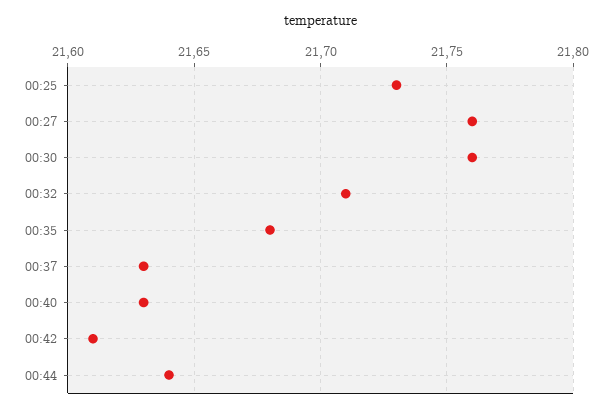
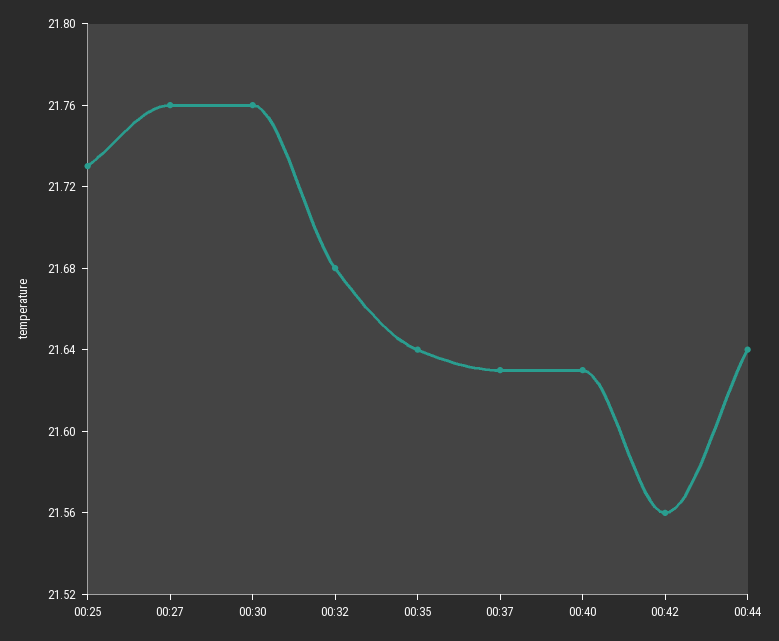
  {
    "00:25": 21.73,
    "00:27": 21.76,
    "00:30": 21.76,
-   "00:32": 21.71,
+   "00:32": 21.68,
-   "00:35": 21.68,
+   "00:35": 21.64,
    "00:37": 21.63,
    "00:40": 21.63,
-   "00:42": 21.61,
+   "00:42": 21.56,
    "00:44": 21.64
  }

